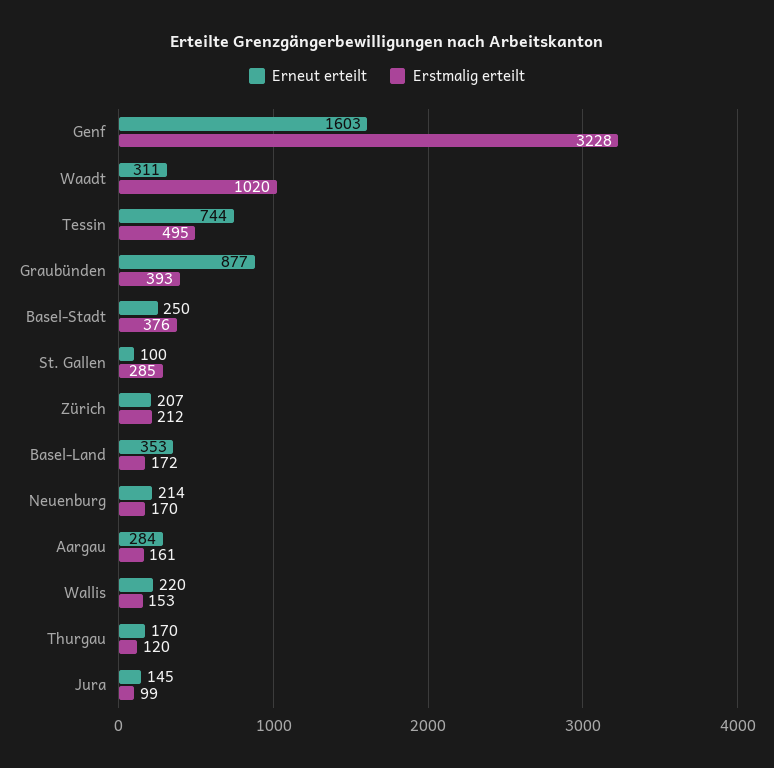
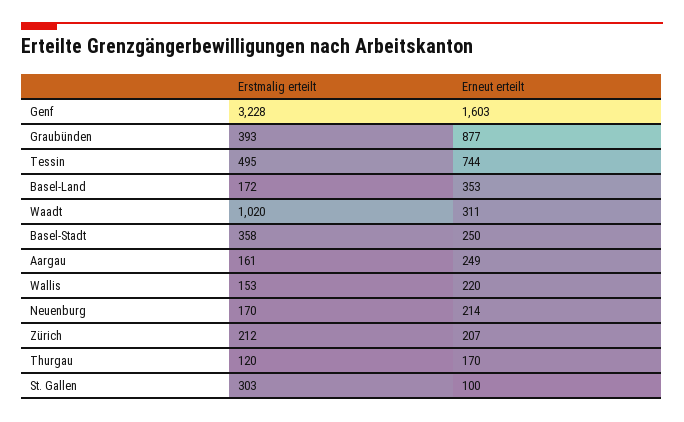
  {
    "Erneut erteilt": {
      "Genf": 1603,
      "Waadt": 311,
      "Tessin": 744,
      "Graubünden": 877,
      "Basel-Stadt": 250,
      "St. Gallen": 100,
      "Zürich": 207,
      "Basel-Land": 353,
      "Neuenburg": 214,
-     "Aargau": 284,
+     "Aargau": 249,
      "Wallis": 220,
-     "Thurgau": 170,
+     "Thurgau": 170
-     "Jura": 145
    },
    "Erstmalig erteilt": {
      "Genf": 3228,
      "Waadt": 1020,
      "Tessin": 495,
      "Graubünden": 393,
-     "Basel-Stadt": 376,
+     "Basel-Stadt": 358,
-     "St. Gallen": 285,
+     "St. Gallen": 303,
      "Zürich": 212,
      "Basel-Land": 172,
      "Neuenburg": 170,
      "Aargau": 161,
      "Wallis": 153,
-     "Thurgau": 120,
+     "Thurgau": 120
-     "Jura": 99
    }
  }

